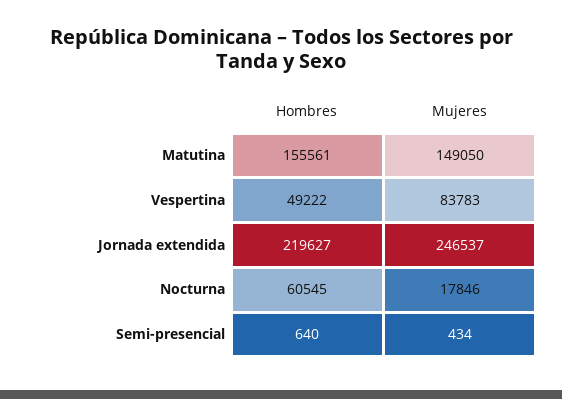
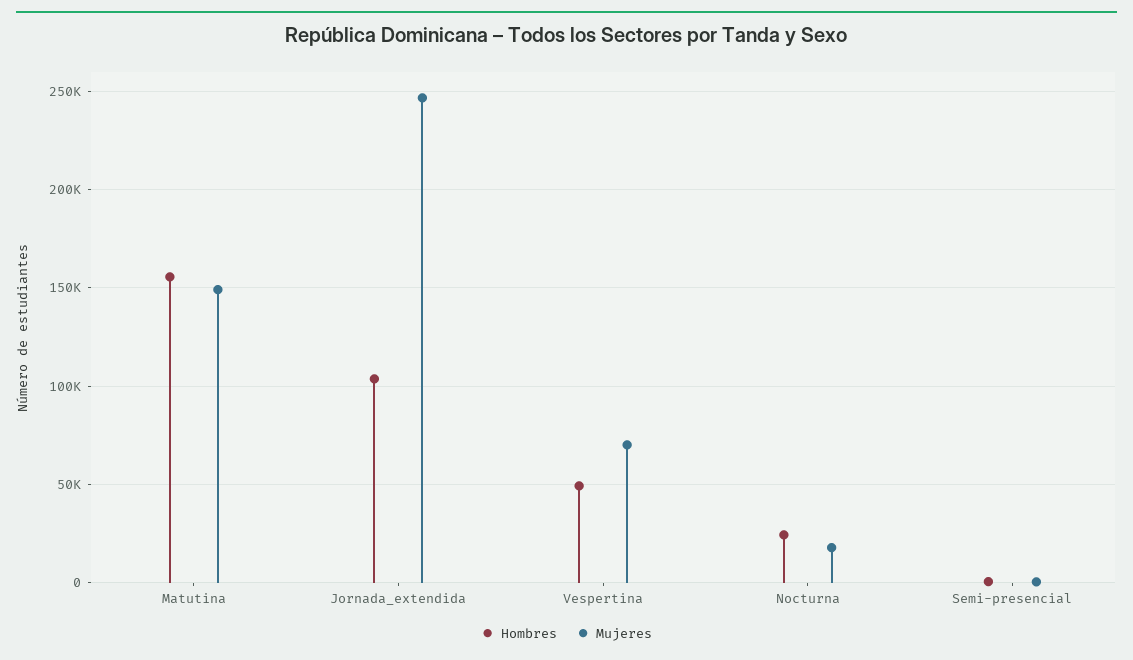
  {
    "Hombres": {
      "Matutina": 155561,
      "Vespertina": 49222,
-     "Jornada extendida": 219627,
+     "Jornada extendida": 105000,
-     "Nocturna": 60545,
+     "Nocturna": 25000,
      "Semi-presencial": 640
    },
    "Mujeres": {
      "Matutina": 149050,
-     "Vespertina": 83783,
+     "Vespertina": 70000,
      "Jornada extendida": 246537,
      "Nocturna": 17846,
      "Semi-presencial": 434
    }
  }

